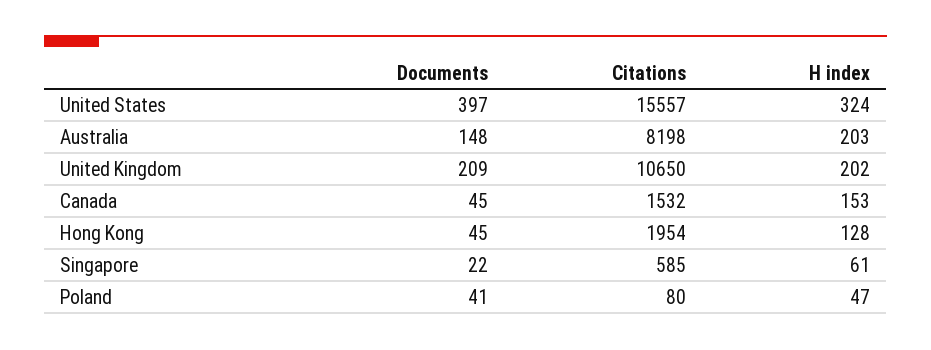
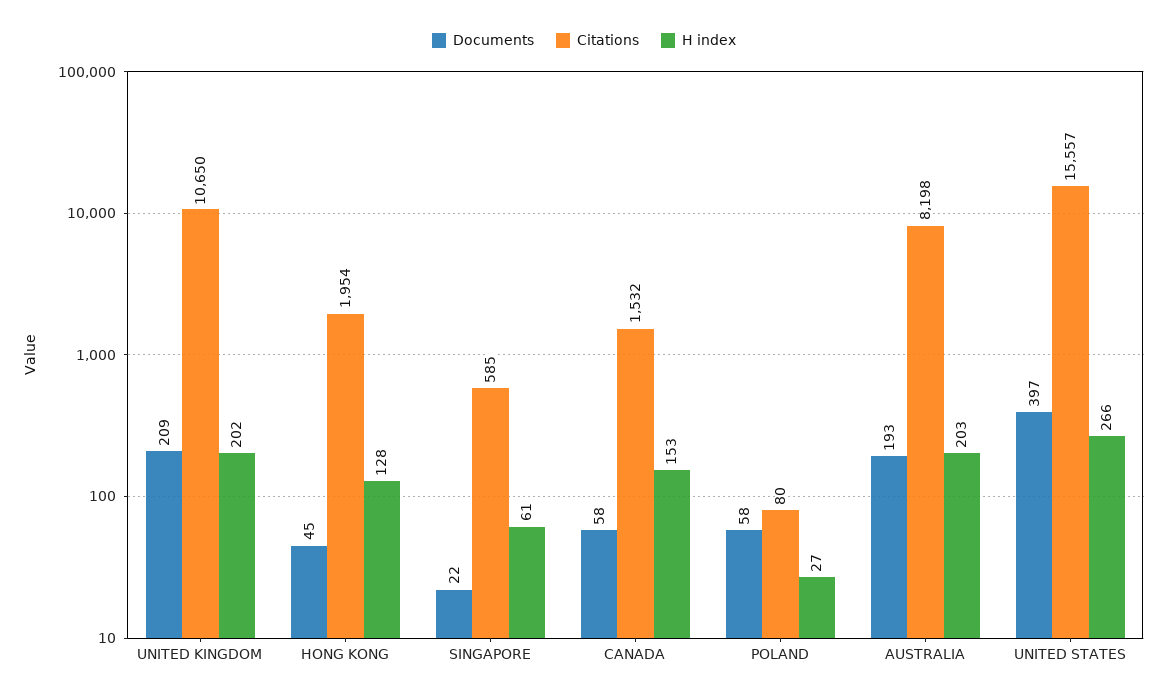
  {
    "Documents": {
      "United States": 397,
-     "Australia": 148,
+     "Australia": 193,
      "United Kingdom": 209,
-     "Canada": 45,
+     "Canada": 58,
      "Hong Kong": 45,
      "Singapore": 22,
-     "Poland": 41
+     "Poland": 58
    },
    "Citations": {
      "United States": 15557,
      "Australia": 8198,
      "United Kingdom": 10650,
      "Canada": 1532,
      "Hong Kong": 1954,
      "Singapore": 585,
      "Poland": 80
    },
    "H index": {
-     "United States": 324,
+     "United States": 266,
      "Australia": 203,
      "United Kingdom": 202,
      "Canada": 153,
      "Hong Kong": 128,
      "Singapore": 61,
-     "Poland": 47
+     "Poland": 27
    }
  }

